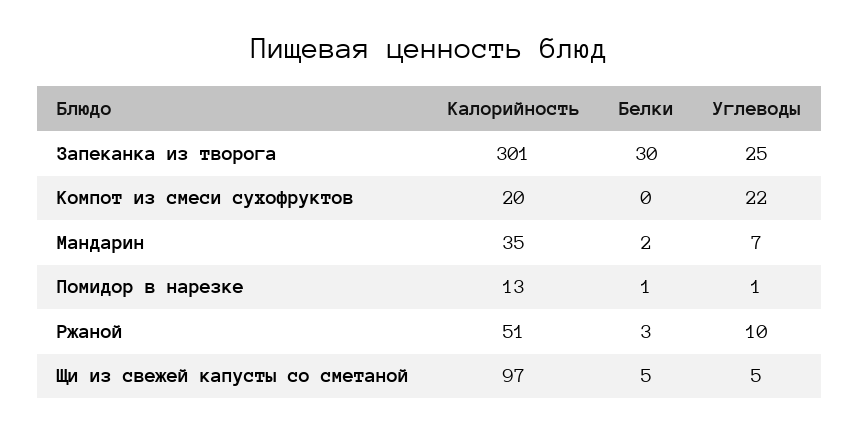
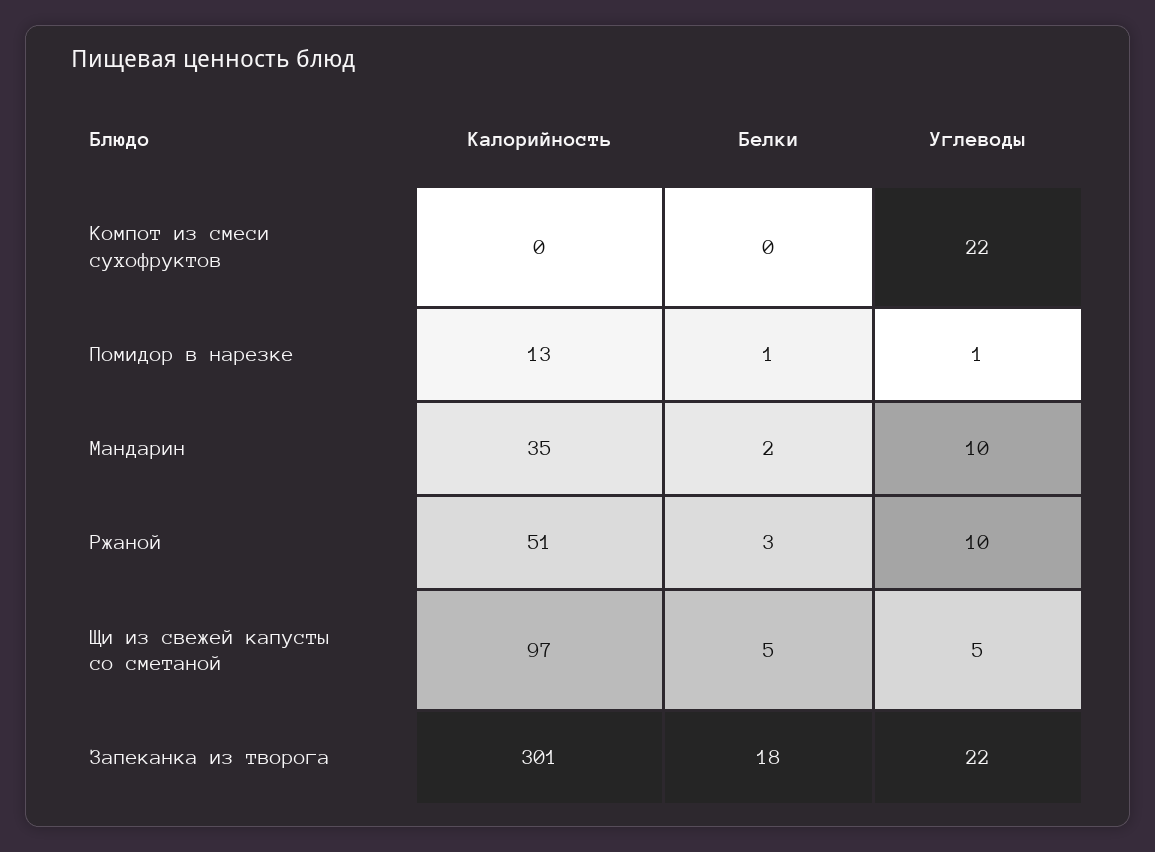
  {
    "Калорийность": {
      "Запеканка из творога": 301,
-     "Компот из смеси сухофруктов": 20,
+     "Компот из смеси сухофруктов": 0,
      "Мандарин": 35,
      "Помидор в нарезке": 13,
      "Ржаной": 51,
      "Щи из свежей капусты со сметаной": 97
    },
    "Белки": {
-     "Запеканка из творога": 30,
+     "Запеканка из творога": 18,
      "Компот из смеси сухофруктов": 0,
      "Мандарин": 2,
      "Помидор в нарезке": 1,
      "Ржаной": 3,
      "Щи из свежей капусты со сметаной": 5
    },
    "Углеводы": {
-     "Запеканка из творога": 25,
+     "Запеканка из творога": 22,
      "Компот из смеси сухофруктов": 22,
-     "Мандарин": 7,
+     "Мандарин": 10,
      "Помидор в нарезке": 1,
      "Ржаной": 10,
      "Щи из свежей капусты со сметаной": 5
    }
  }

